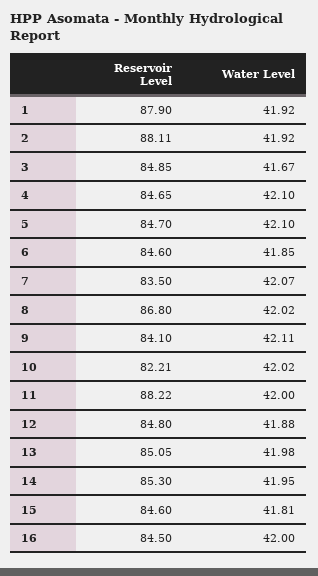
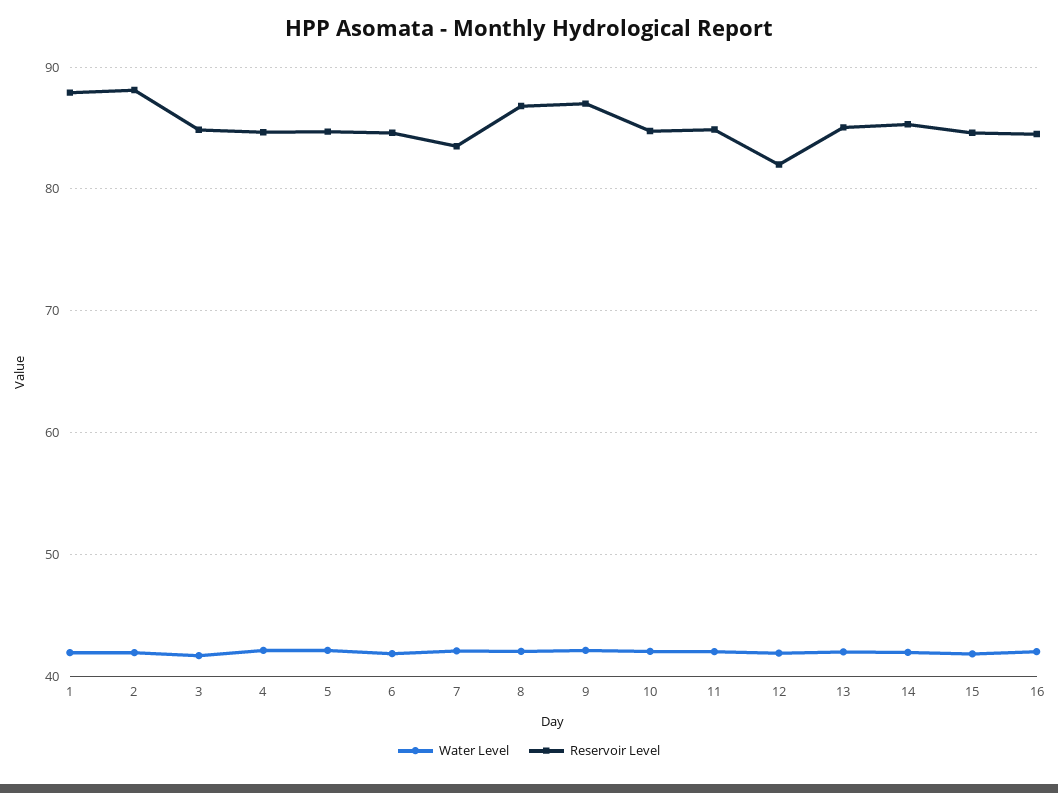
  {
    "Reservoir Level": {
      "1": 87.9,
      "2": 88.11,
      "3": 84.85,
      "4": 84.65,
      "5": 84.7,
      "6": 84.6,
      "7": 83.5,
      "8": 86.8,
-     "9": 84.1,
+     "9": 87,
-     "10": 82.21,
+     "10": 85,
-     "11": 88.22,
+     "11": 85,
-     "12": 84.8,
+     "12": 82,
      "13": 85.05,
      "14": 85.3,
      "15": 84.6,
      "16": 84.5
    },
    "Water Level": {
      "1": 41.92,
      "2": 41.92,
      "3": 41.67,
      "4": 42.1,
      "5": 42.1,
      "6": 41.85,
      "7": 42.07,
      "8": 42.02,
      "9": 42.11,
      "10": 42.02,
      "11": 42,
      "12": 41.88,
      "13": 41.98,
      "14": 41.95,
      "15": 41.81,
      "16": 42
    }
  }

